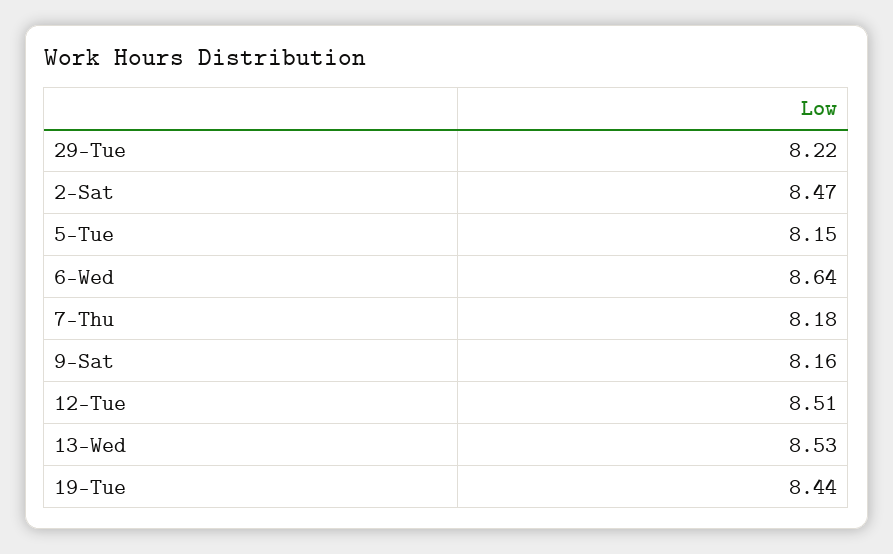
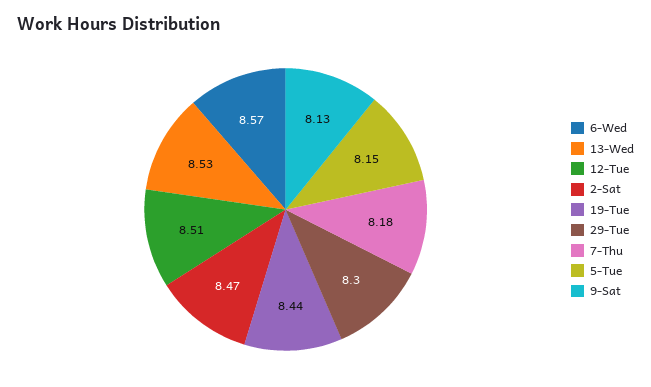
  {
-   "29-Tue": 8.22,
+   "29-Tue": 8.3,
    "2-Sat": 8.47,
    "5-Tue": 8.15,
-   "6-Wed": 8.64,
+   "6-Wed": 8.57,
    "7-Thu": 8.18,
-   "9-Sat": 8.16,
+   "9-Sat": 8.13,
    "12-Tue": 8.51,
    "13-Wed": 8.53,
    "19-Tue": 8.44
  }

